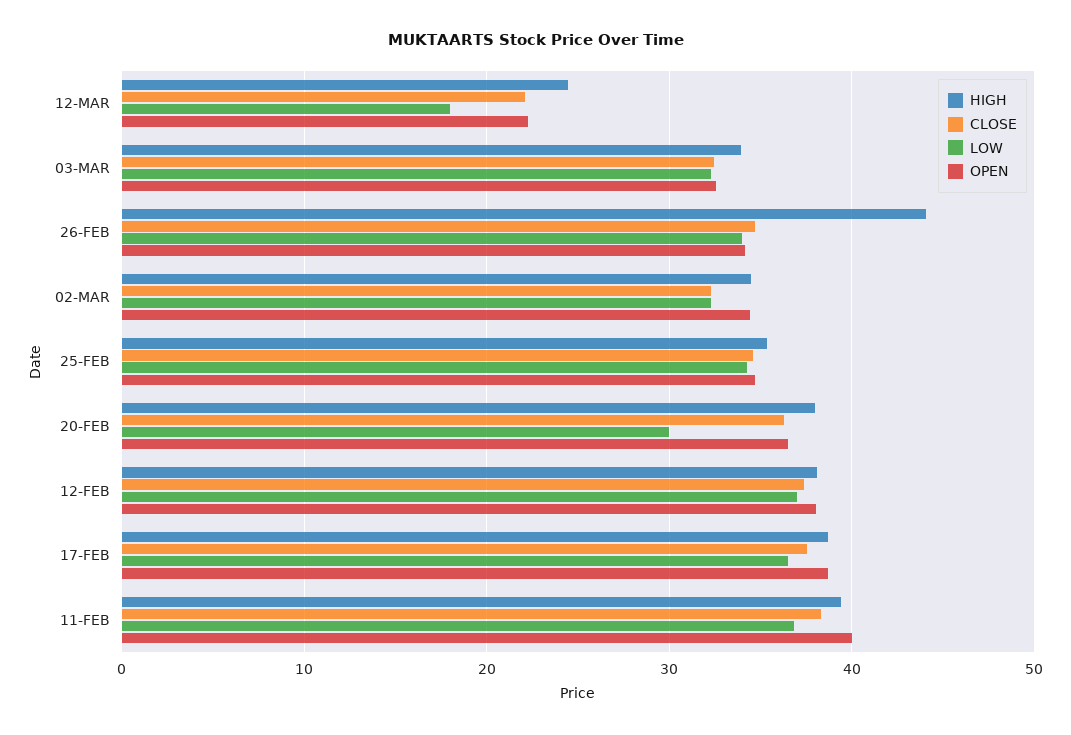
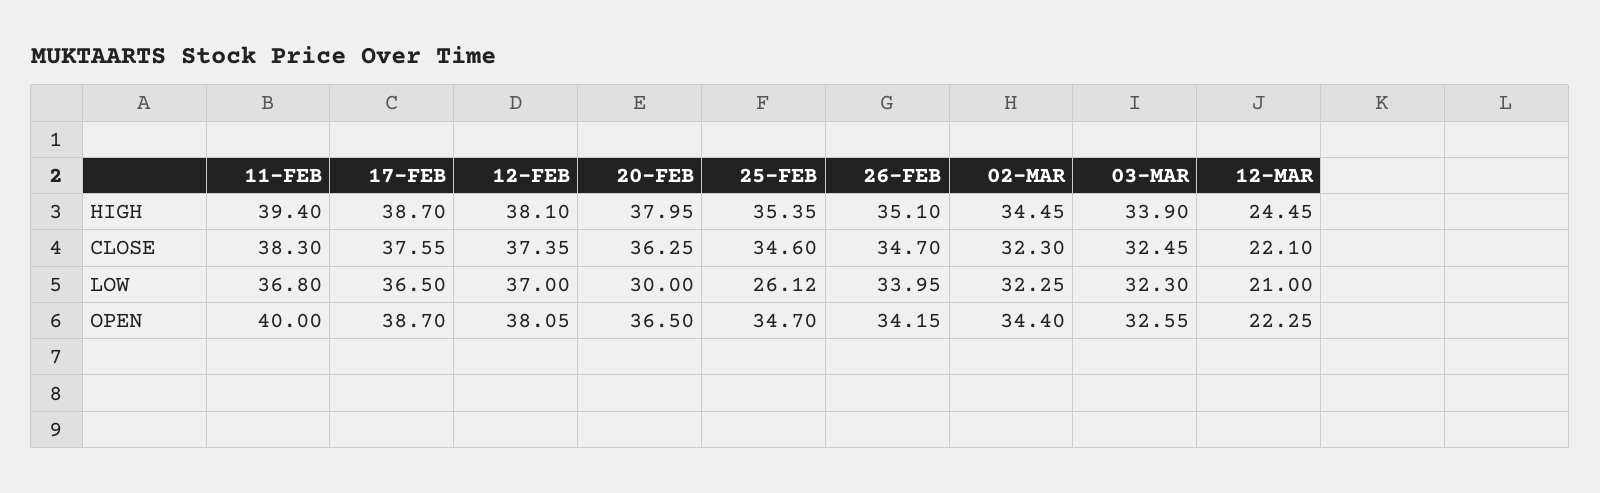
  {
    "HIGH": {
      "12-MAR": 24.45,
      "03-MAR": 33.9,
-     "26-FEB": 44,
+     "26-FEB": 35.1,
      "02-MAR": 34.45,
      "25-FEB": 35.35,
      "20-FEB": 37.95,
      "12-FEB": 38.1,
      "17-FEB": 38.7,
      "11-FEB": 39.4
    },
    "CLOSE": {
      "12-MAR": 22.1,
      "03-MAR": 32.45,
      "26-FEB": 34.7,
      "02-MAR": 32.3,
      "25-FEB": 34.6,
      "20-FEB": 36.25,
      "12-FEB": 37.35,
      "17-FEB": 37.55,
      "11-FEB": 38.3
    },
    "LOW": {
-     "12-MAR": 18,
+     "12-MAR": 21,
      "03-MAR": 32.3,
      "26-FEB": 33.95,
      "02-MAR": 32.25,
-     "25-FEB": 34,
+     "25-FEB": 26.12,
      "20-FEB": 30,
      "12-FEB": 37,
      "17-FEB": 36.5,
      "11-FEB": 36.8
    },
    "OPEN": {
      "12-MAR": 22.25,
      "03-MAR": 32.55,
      "26-FEB": 34.15,
      "02-MAR": 34.4,
      "25-FEB": 34.7,
      "20-FEB": 36.5,
      "12-FEB": 38.05,
      "17-FEB": 38.7,
      "11-FEB": 40
    }
  }

